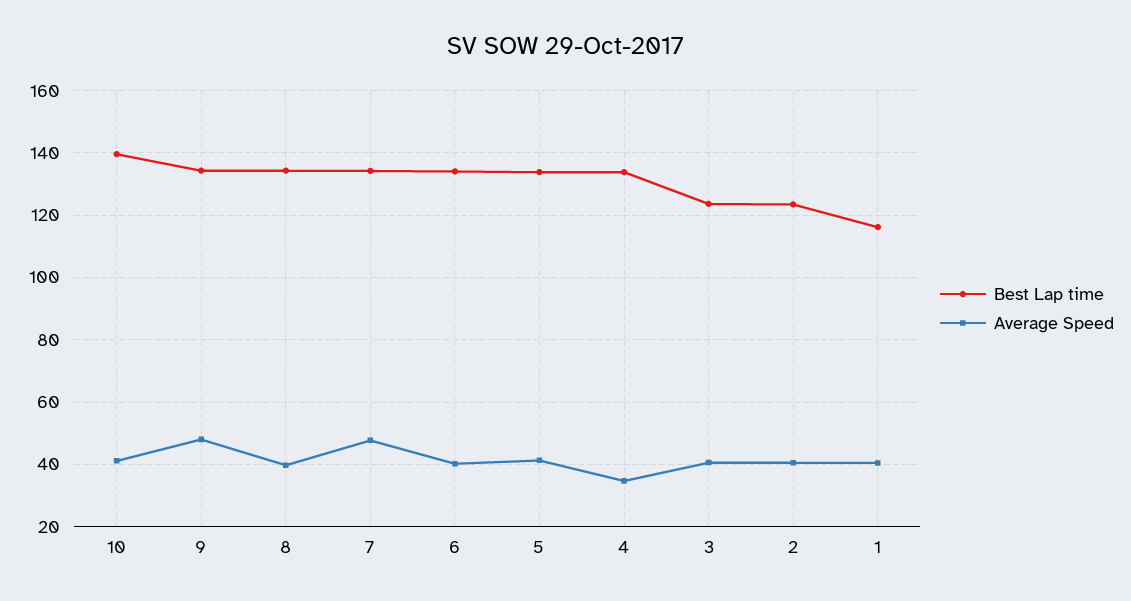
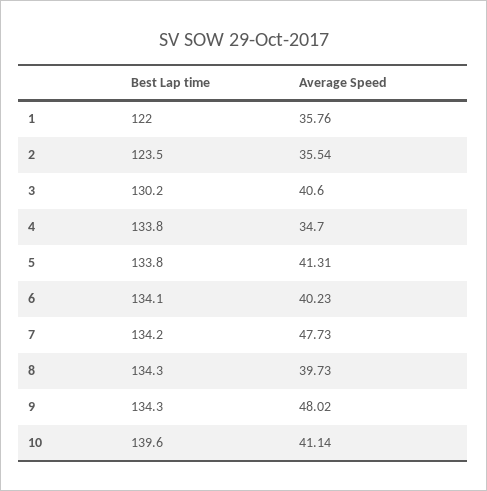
  {
    "Best Lap time": {
      "10": 139.6,
      "9": 134.3,
      "8": 134.3,
      "7": 134.2,
      "6": 134.1,
      "5": 133.8,
      "4": 133.8,
-     "3": 124,
+     "3": 130.2,
      "2": 123.5,
-     "1": 116
+     "1": 122
    },
    "Average Speed": {
      "10": 41.14,
      "9": 48.02,
      "8": 39.73,
      "7": 47.73,
      "6": 40.23,
      "5": 41.31,
      "4": 34.7,
      "3": 40.6,
-     "2": 40,
+     "2": 35.54,
-     "1": 40
+     "1": 35.76
    }
  }

